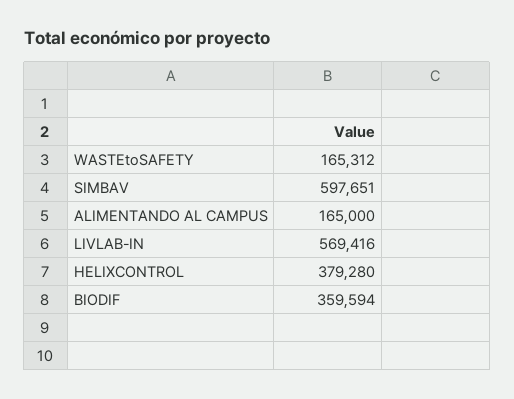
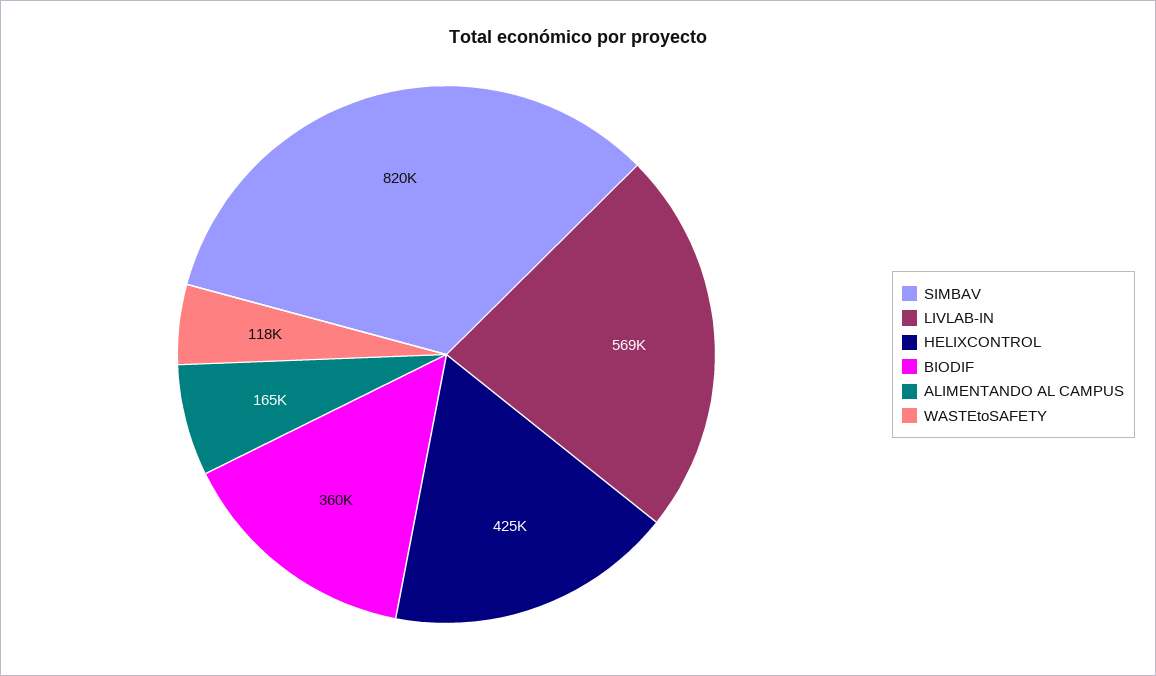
  {
-   "WASTEtoSAFETY": 165312,
+   "WASTEtoSAFETY": 118000,
-   "SIMBAV": 597651,
+   "SIMBAV": 820000,
    "ALIMENTANDO AL CAMPUS": 165000,
    "LIVLAB-IN": 569416,
-   "HELIXCONTROL": 379280,
+   "HELIXCONTROL": 425000,
    "BIODIF": 359594
  }

